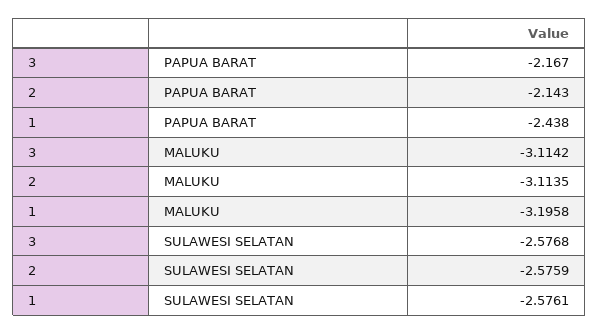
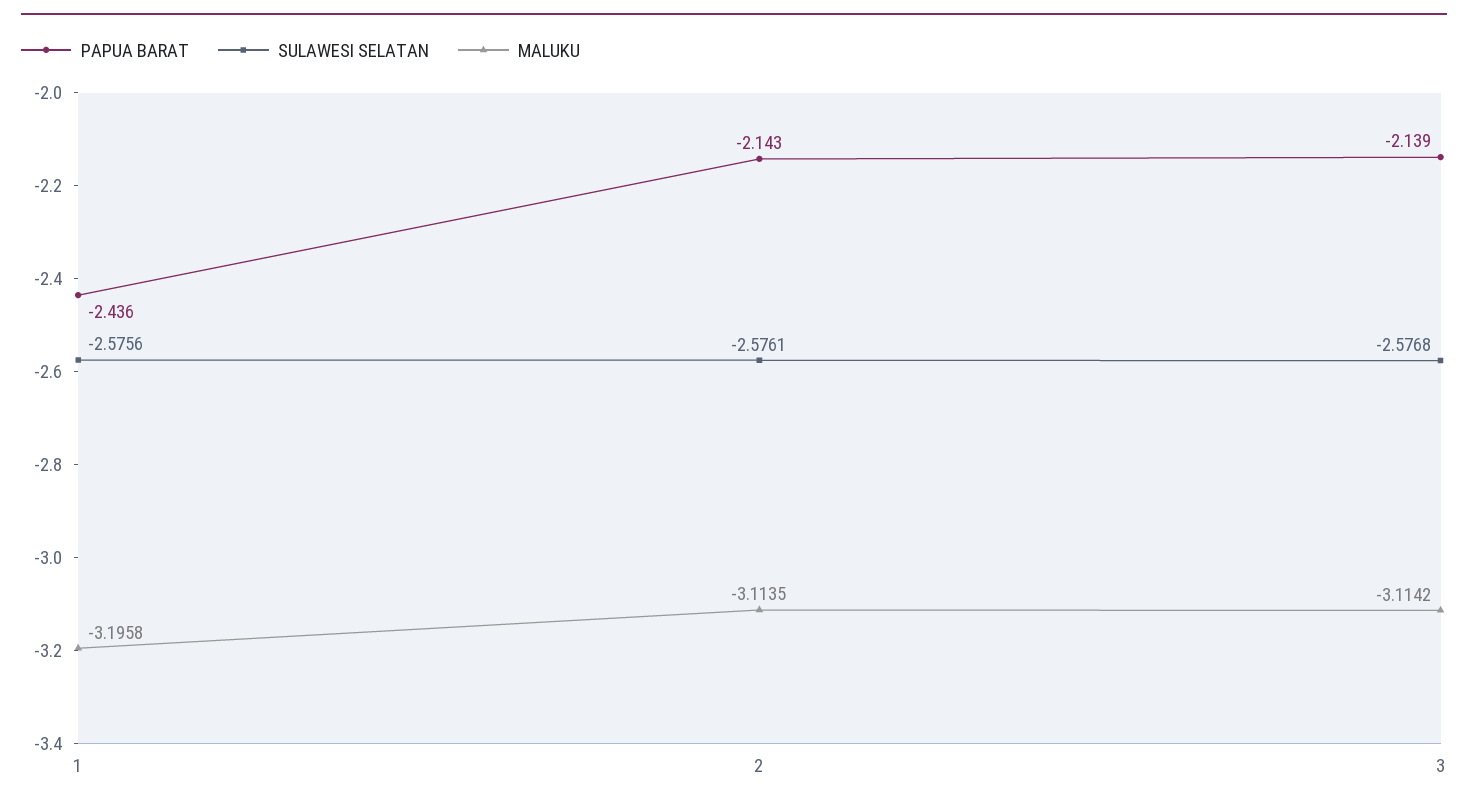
  {
    "PAPUA BARAT": {
-     "3": -2.167,
+     "3": -2.139,
      "2": -2.143,
-     "1": -2.438
+     "1": -2.436
    },
    "MALUKU": {
      "3": -3.1142,
      "2": -3.1135,
      "1": -3.1958
    },
    "SULAWESI SELATAN": {
      "3": -2.5768,
-     "2": -2.5759,
+     "2": -2.5761,
-     "1": -2.5761
+     "1": -2.5756
    }
  }

